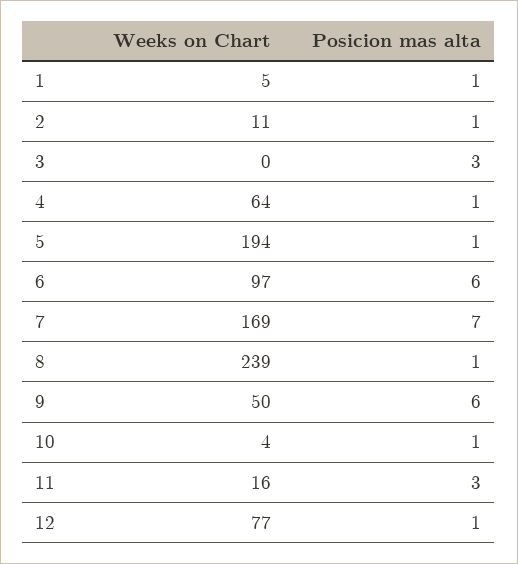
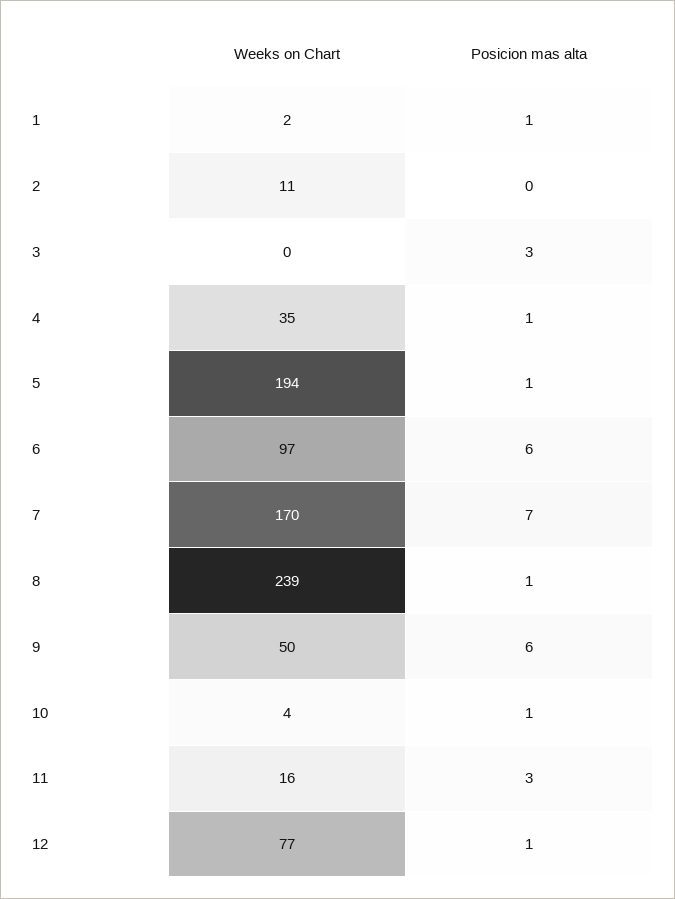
  {
    "Weeks on Chart": {
-     "1": 5,
+     "1": 2,
      "2": 11,
      "3": 0,
-     "4": 64,
+     "4": 35,
      "5": 194,
      "6": 97,
-     "7": 169,
+     "7": 170,
      "8": 239,
      "9": 50,
      "10": 4,
      "11": 16,
      "12": 77
    },
    "Posicion mas alta": {
      "1": 1,
-     "2": 1,
+     "2": 0,
      "3": 3,
      "4": 1,
      "5": 1,
      "6": 6,
      "7": 7,
      "8": 1,
      "9": 6,
      "10": 1,
      "11": 3,
      "12": 1
    }
  }

